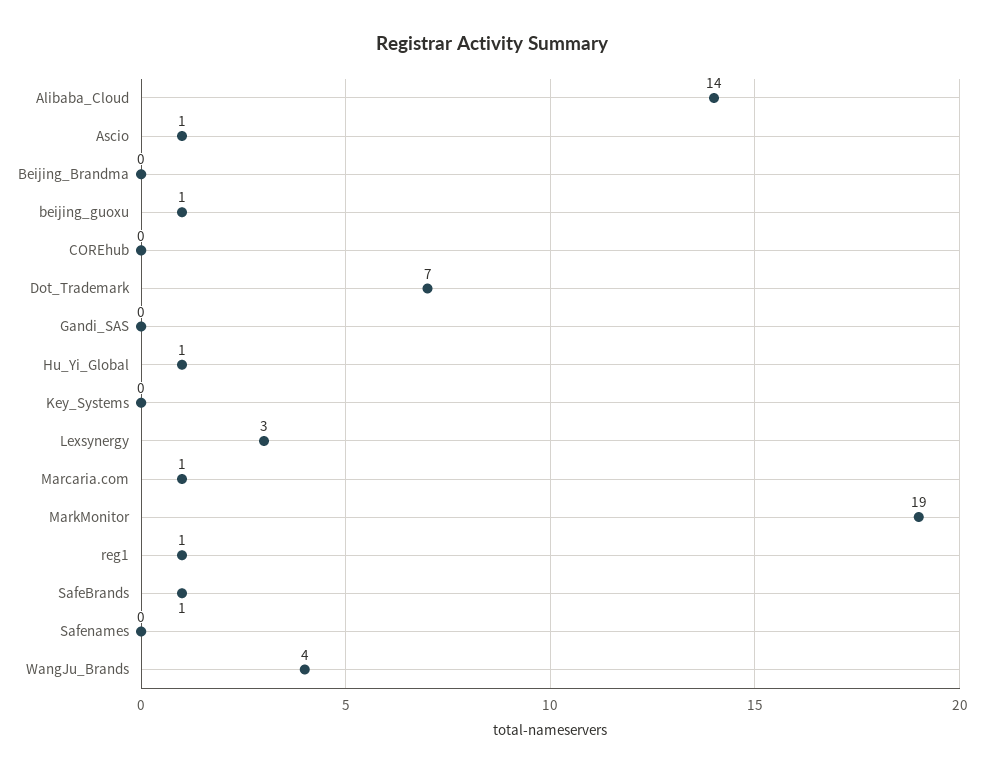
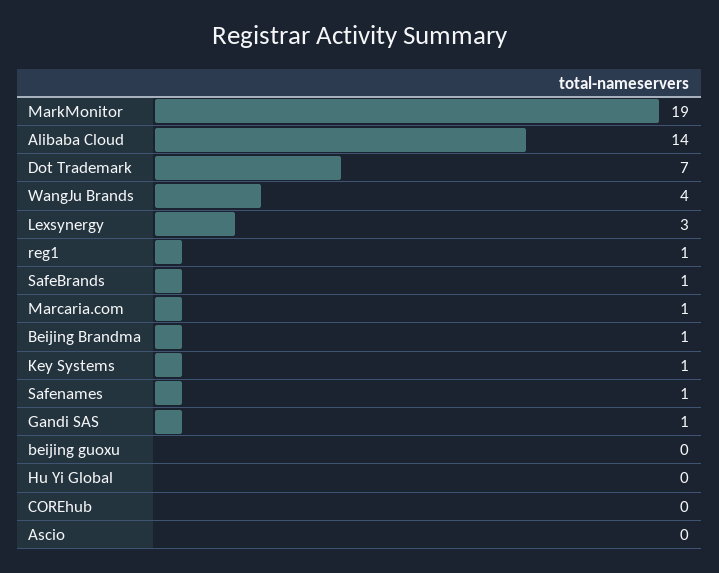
  {
    "Alibaba_Cloud": 14,
-   "Ascio": 1,
+   "Ascio": 0,
-   "Beijing_Brandma": 0,
+   "Beijing_Brandma": 1,
-   "beijing_guoxu": 1,
+   "beijing_guoxu": 0,
    "COREhub": 0,
    "Dot_Trademark": 7,
-   "Gandi_SAS": 0,
+   "Gandi_SAS": 1,
-   "Hu_Yi_Global": 1,
+   "Hu_Yi_Global": 0,
-   "Key_Systems": 0,
+   "Key_Systems": 1,
    "Lexsynergy": 3,
    "Marcaria.com": 1,
    "MarkMonitor": 19,
    "reg1": 1,
    "SafeBrands": 1,
-   "Safenames": 0,
+   "Safenames": 1,
    "WangJu_Brands": 4
  }

